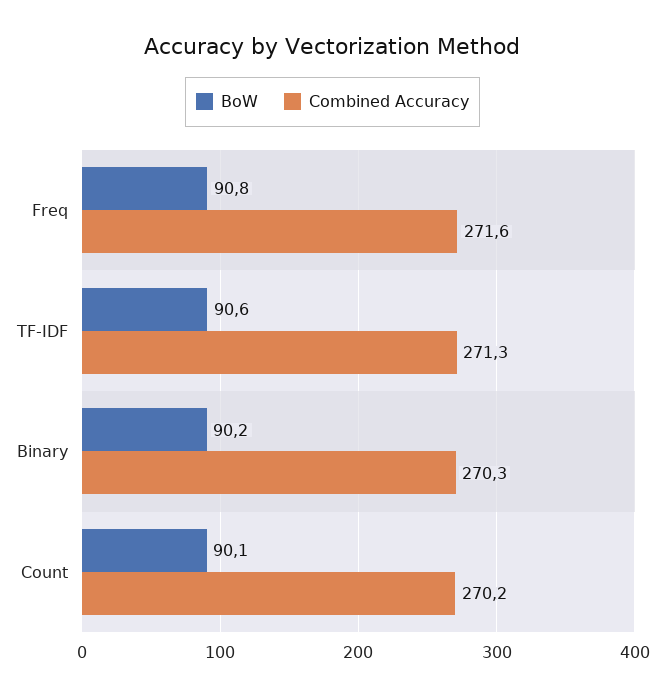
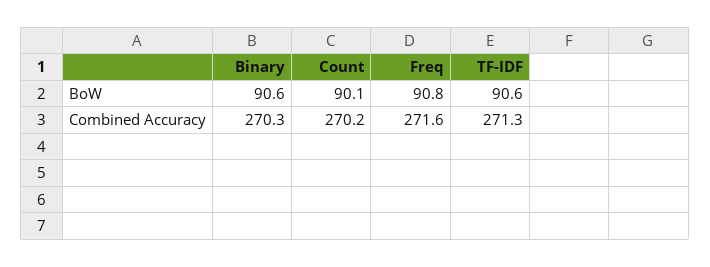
  {
    "BoW": {
      "Freq": 90.8,
      "TF-IDF": 90.6,
-     "Binary": 90.2,
+     "Binary": 90.6,
      "Count": 90.1
    },
    "Combined Accuracy": {
      "Freq": 271.6,
      "TF-IDF": 271.3,
      "Binary": 270.3,
      "Count": 270.2
    }
  }

